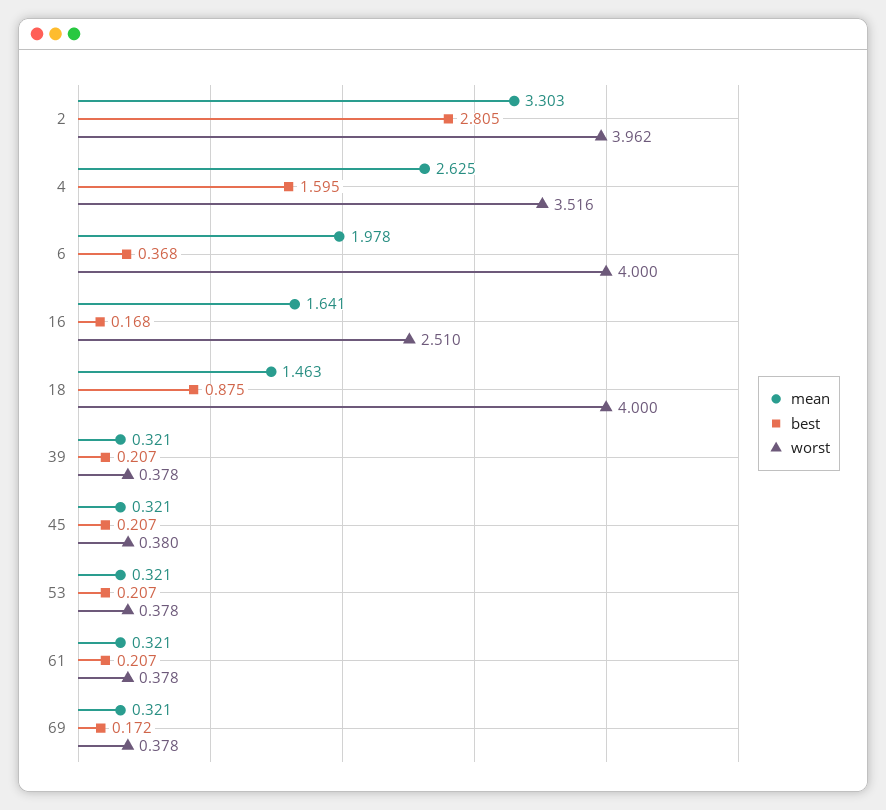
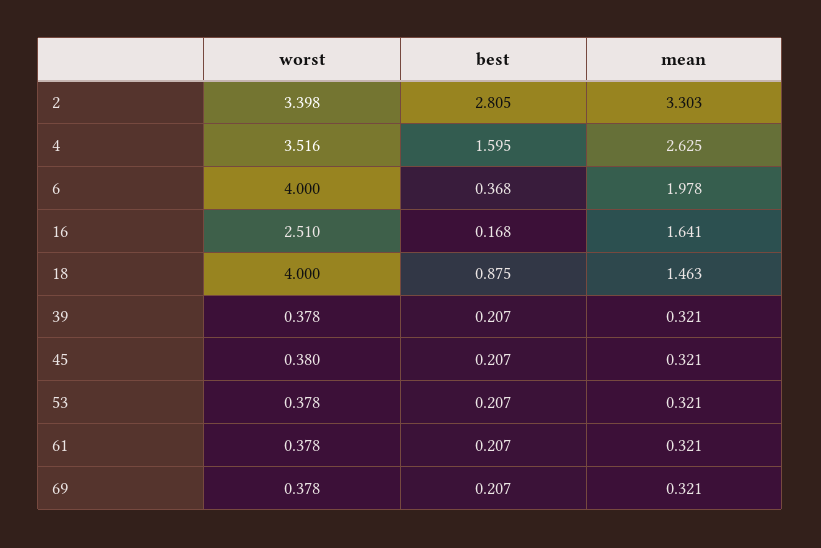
  {
    "mean": {
      "2": 3.303,
      "4": 2.625,
      "6": 1.978,
      "16": 1.641,
      "18": 1.463,
      "39": 0.321,
      "45": 0.321,
      "53": 0.321,
      "61": 0.321,
      "69": 0.321
    },
    "best": {
      "2": 2.805,
      "4": 1.595,
      "6": 0.368,
      "16": 0.168,
      "18": 0.875,
      "39": 0.207,
      "45": 0.207,
      "53": 0.207,
      "61": 0.207,
-     "69": 0.172
+     "69": 0.207
    },
    "worst": {
-     "2": 3.962,
+     "2": 3.398,
      "4": 3.516,
      "6": 4,
      "16": 2.51,
      "18": 4,
      "39": 0.378,
      "45": 0.38,
      "53": 0.378,
      "61": 0.378,
      "69": 0.378
    }
  }

